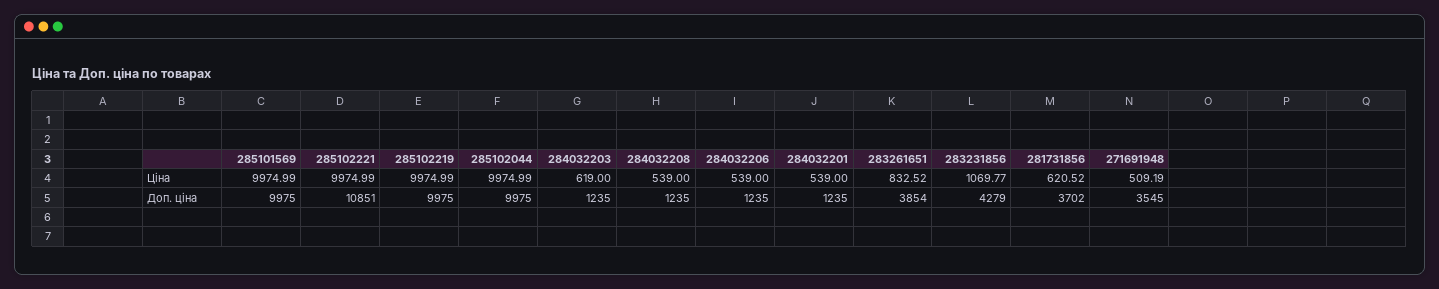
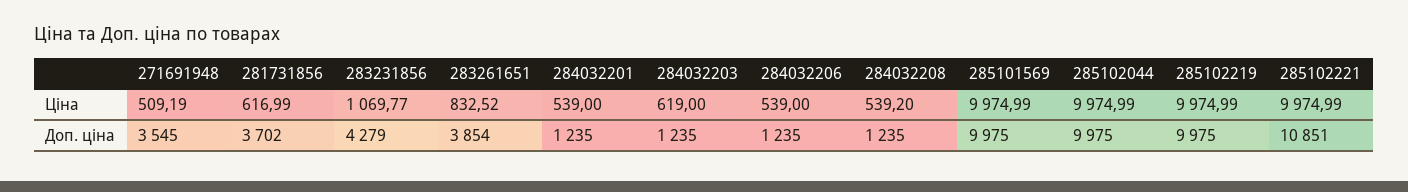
  {
    "285101569": {
      "Ціна": 9974.99,
      "Доп. ціна": 9975
    },
    "285102221": {
      "Ціна": 9974.99,
      "Доп. ціна": 10851
    },
    "285102219": {
      "Ціна": 9974.99,
      "Доп. ціна": 9975
    },
    "285102044": {
      "Ціна": 9974.99,
      "Доп. ціна": 9975
    },
    "284032203": {
      "Ціна": 619,
      "Доп. ціна": 1235
    },
    "284032208": {
-     "Ціна": 539,
+     "Ціна": 539.2,
      "Доп. ціна": 1235
    },
    "284032206": {
      "Ціна": 539,
      "Доп. ціна": 1235
    },
    "284032201": {
      "Ціна": 539,
      "Доп. ціна": 1235
    },
    "283261651": {
      "Ціна": 832.52,
      "Доп. ціна": 3854
    },
    "283231856": {
      "Ціна": 1069.77,
      "Доп. ціна": 4279
    },
    "281731856": {
-     "Ціна": 620.52,
+     "Ціна": 616.99,
      "Доп. ціна": 3702
    },
    "271691948": {
      "Ціна": 509.19,
      "Доп. ціна": 3545
    }
  }

